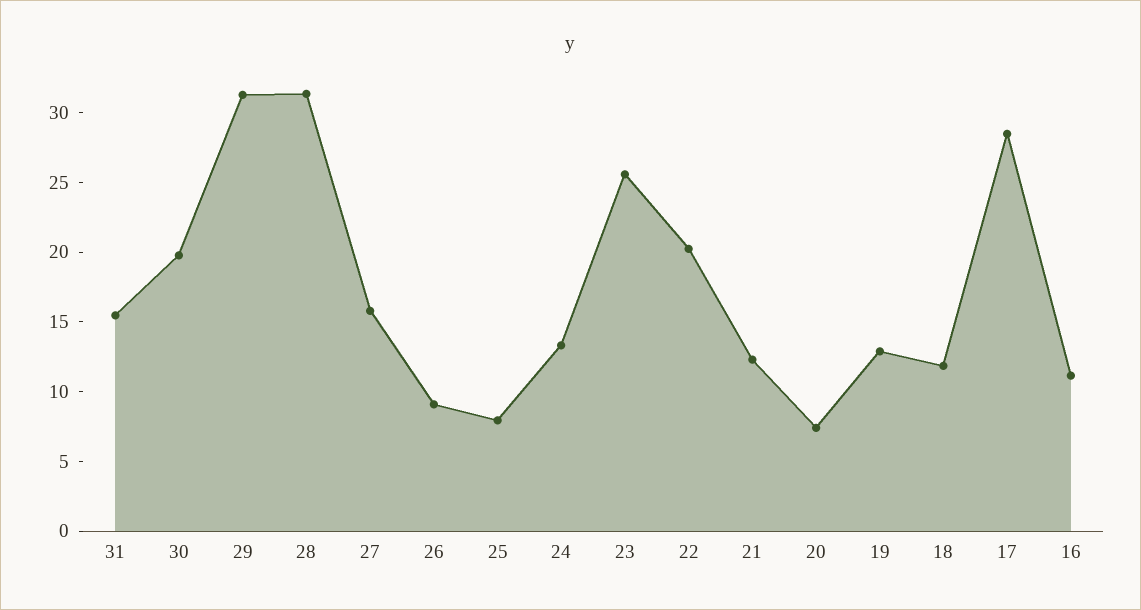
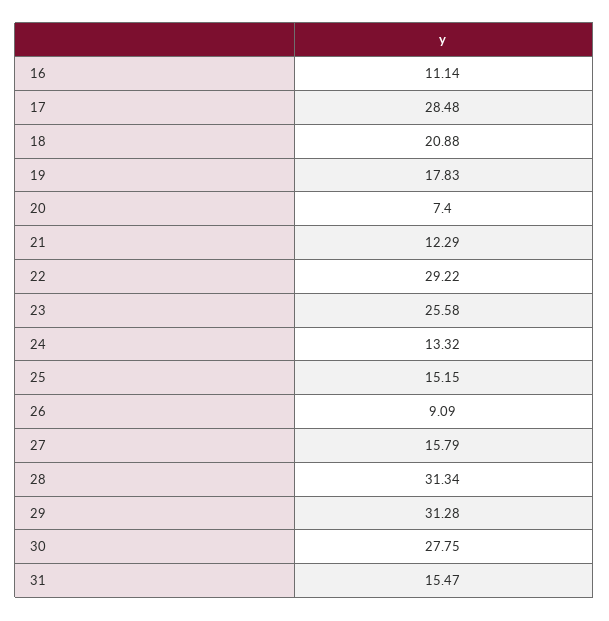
  {
    "31": 15.47,
-   "30": 20,
+   "30": 27.75,
    "29": 31.28,
    "28": 31.34,
    "27": 15.79,
    "26": 9.09,
-   "25": 8,
+   "25": 15.15,
    "24": 13.32,
    "23": 25.58,
-   "22": 20,
+   "22": 29.22,
    "21": 12.29,
    "20": 7.4,
-   "19": 13,
+   "19": 17.83,
-   "18": 12,
+   "18": 20.88,
    "17": 28.48,
    "16": 11.14
  }

